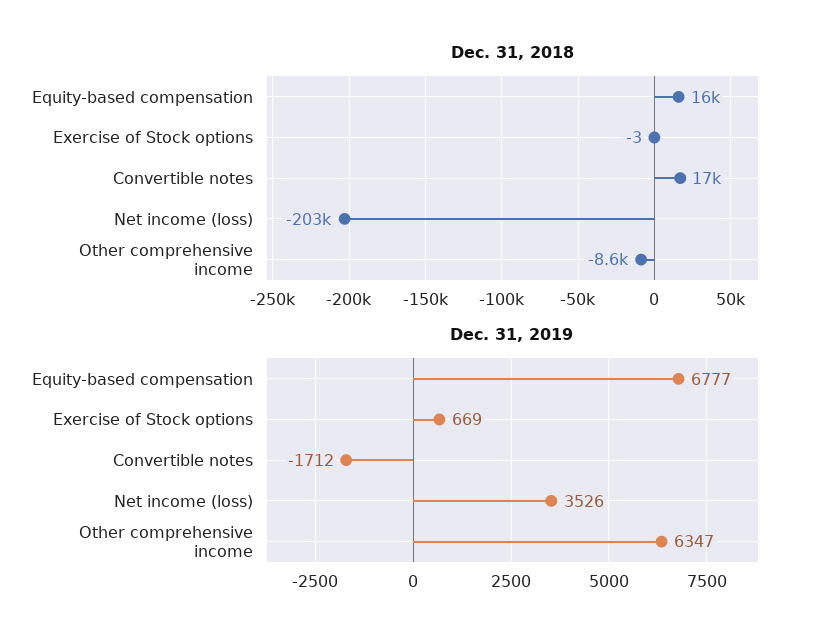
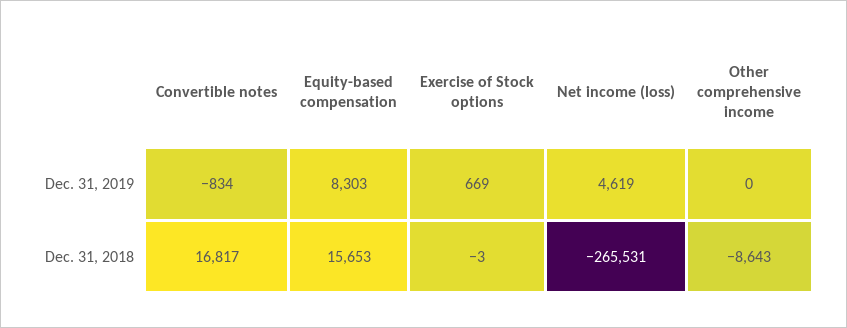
  {
    "Dec. 31, 2018": {
      "Equity-based compensation": 15653,
      "Exercise of Stock options": -3,
      "Convertible notes": 16817,
-     "Net income (loss)": -203000,
+     "Net income (loss)": -265531,
      "Other comprehensive income": -8643
    },
    "Dec. 31, 2019": {
-     "Equity-based compensation": 6777,
+     "Equity-based compensation": 8303,
      "Exercise of Stock options": 669,
-     "Convertible notes": -1712,
+     "Convertible notes": -834,
-     "Net income (loss)": 3526,
+     "Net income (loss)": 4619,
-     "Other comprehensive income": 6347
+     "Other comprehensive income": 0
    }
  }

